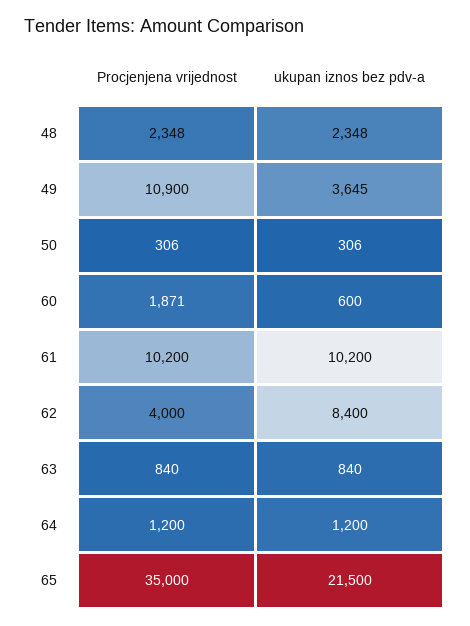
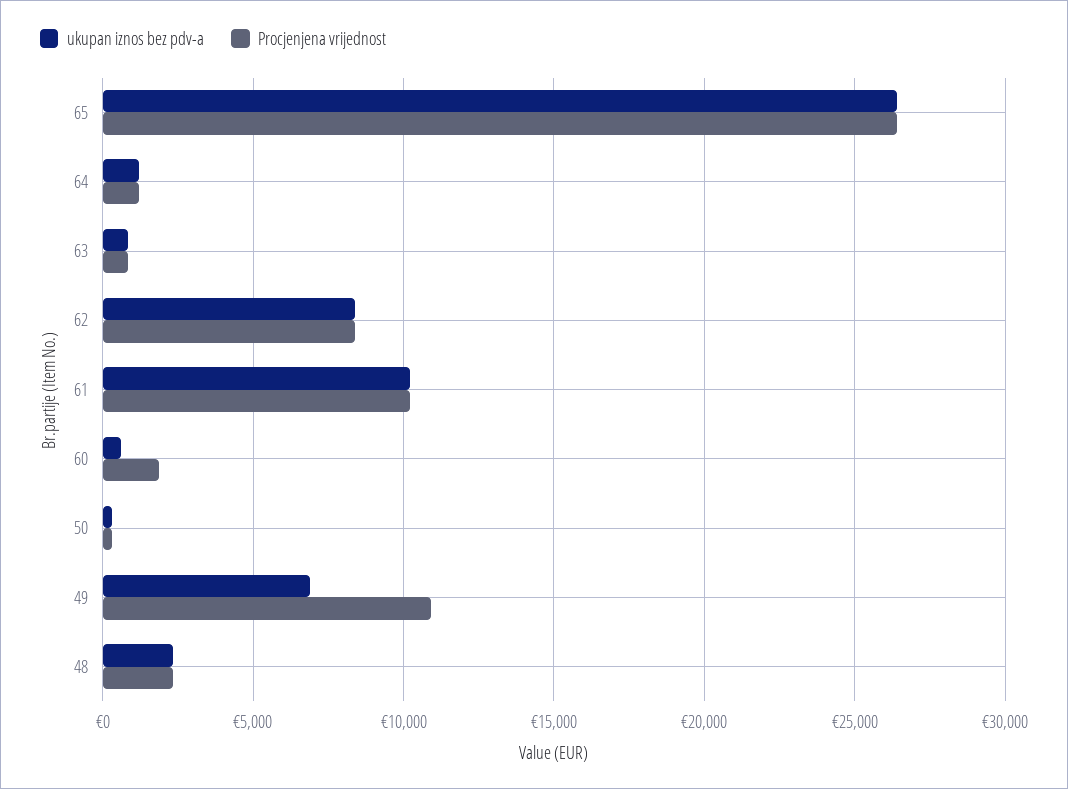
  {
    "Procjenjena vrijednost": {
      "48": 2348,
      "49": 10900,
      "50": 306,
      "60": 1871,
      "61": 10200,
-     "62": 4000,
+     "62": 8500,
      "63": 840,
      "64": 1200,
-     "65": 35000
+     "65": 26500
    },
    "ukupan iznos bez pdv-a": {
      "48": 2348,
-     "49": 3645,
+     "49": 7000,
      "50": 306,
      "60": 600,
      "61": 10200,
      "62": 8400,
      "63": 840,
      "64": 1200,
-     "65": 21500
+     "65": 26500
    }
  }

